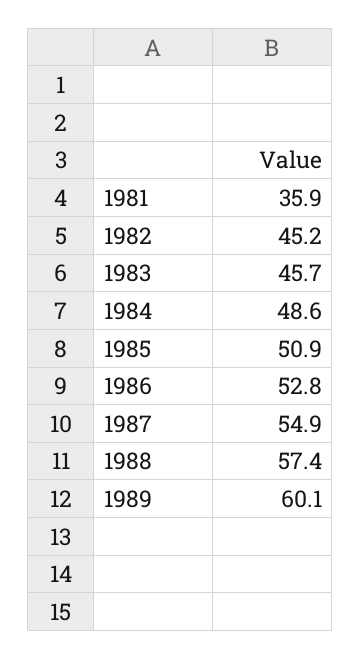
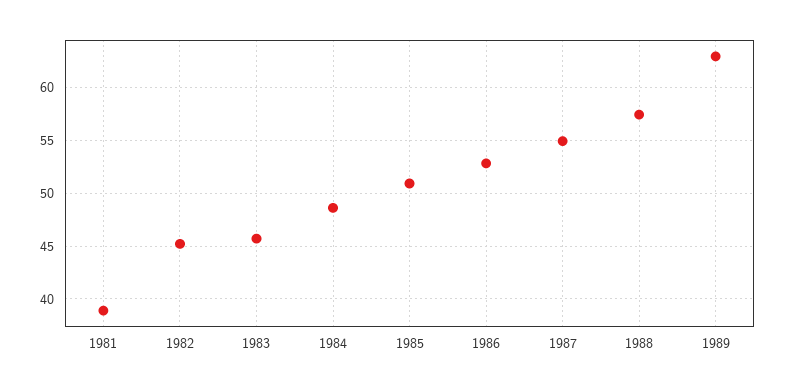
  {
-   "1981": 35.9,
+   "1981": 39,
    "1982": 45.2,
    "1983": 45.7,
    "1984": 48.6,
    "1985": 50.9,
    "1986": 52.8,
    "1987": 54.9,
    "1988": 57.4,
-   "1989": 60.1
+   "1989": 63
  }

